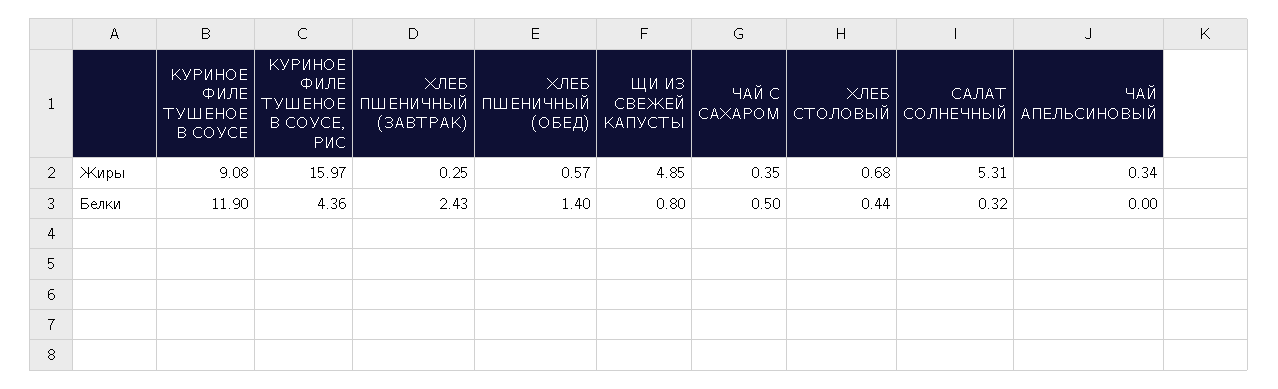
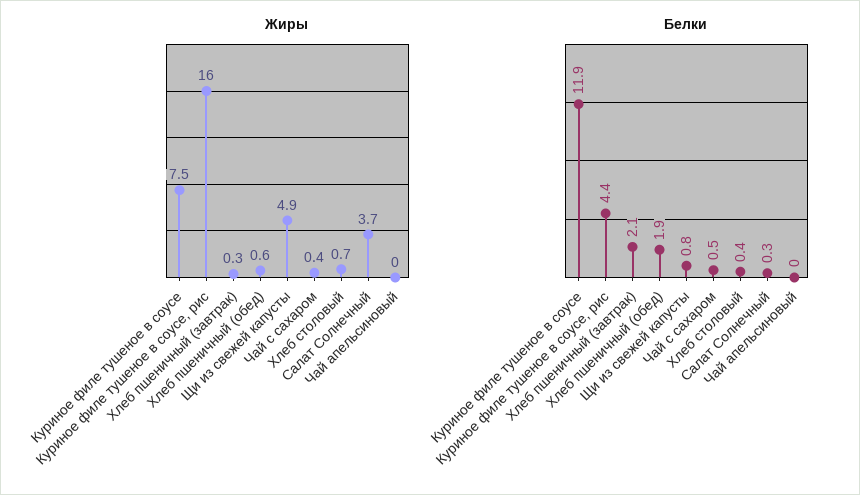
  {
    "Жиры": {
-     "КУРИНОЕ ФИЛЕ ТУШЕНОЕ В СОУСЕ": 9.08,
+     "КУРИНОЕ ФИЛЕ ТУШЕНОЕ В СОУСЕ": 7.5,
      "КУРИНОЕ ФИЛЕ ТУШЕНОЕ В СОУСЕ, РИС": 15.97,
      "ХЛЕБ ПШЕНИЧНЫЙ (ЗАВТРАК)": 0.25,
      "ХЛЕБ ПШЕНИЧНЫЙ (ОБЕД)": 0.57,
      "ЩИ ИЗ СВЕЖЕЙ КАПУСТЫ": 4.85,
      "ЧАЙ С САХАРОМ": 0.35,
      "ХЛЕБ СТОЛОВЫЙ": 0.68,
-     "САЛАТ СОЛНЕЧНЫЙ": 5.31,
+     "САЛАТ СОЛНЕЧНЫЙ": 3.7,
-     "ЧАЙ АПЕЛЬСИНОВЫЙ": 0.34
+     "ЧАЙ АПЕЛЬСИНОВЫЙ": 0
    },
    "Белки": {
      "КУРИНОЕ ФИЛЕ ТУШЕНОЕ В СОУСЕ": 11.9,
      "КУРИНОЕ ФИЛЕ ТУШЕНОЕ В СОУСЕ, РИС": 4.36,
-     "ХЛЕБ ПШЕНИЧНЫЙ (ЗАВТРАК)": 2.43,
+     "ХЛЕБ ПШЕНИЧНЫЙ (ЗАВТРАК)": 2.1,
-     "ХЛЕБ ПШЕНИЧНЫЙ (ОБЕД)": 1.4,
+     "ХЛЕБ ПШЕНИЧНЫЙ (ОБЕД)": 1.9,
      "ЩИ ИЗ СВЕЖЕЙ КАПУСТЫ": 0.8,
      "ЧАЙ С САХАРОМ": 0.5,
      "ХЛЕБ СТОЛОВЫЙ": 0.44,
      "САЛАТ СОЛНЕЧНЫЙ": 0.32,
      "ЧАЙ АПЕЛЬСИНОВЫЙ": 0
    }
  }

